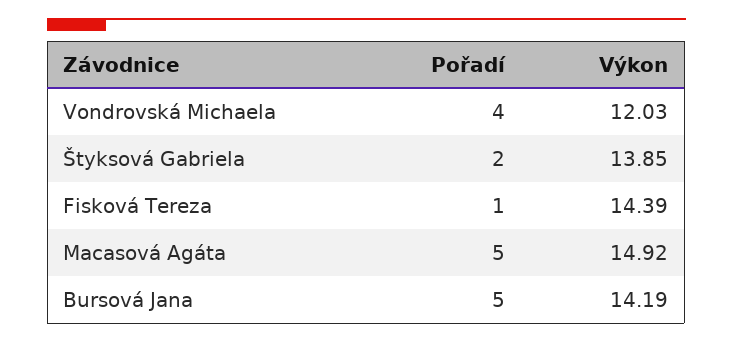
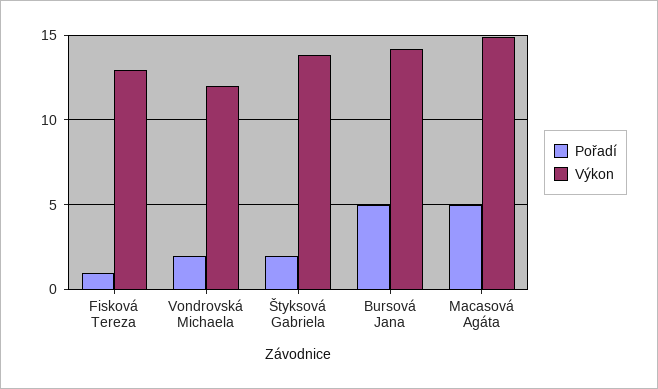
  {
    "Pořadí": {
-     "Vondrovská Michaela": 4,
+     "Vondrovská Michaela": 2,
      "Štyksová Gabriela": 2,
      "Fisková Tereza": 1,
      "Macasová Agáta": 5,
      "Bursová Jana": 5
    },
    "Výkon": {
      "Vondrovská Michaela": 12.03,
      "Štyksová Gabriela": 13.85,
-     "Fisková Tereza": 14.39,
+     "Fisková Tereza": 13,
      "Macasová Agáta": 14.92,
      "Bursová Jana": 14.19
    }
  }

